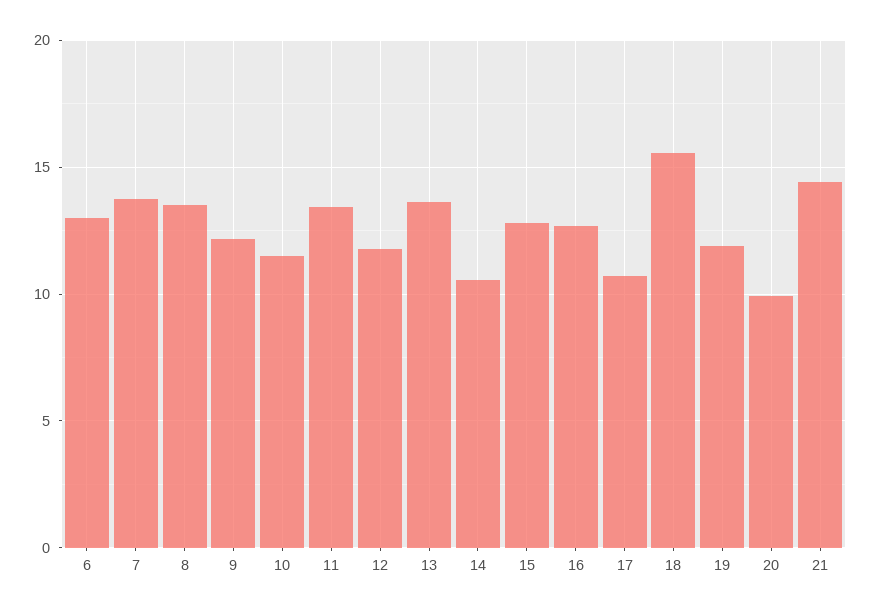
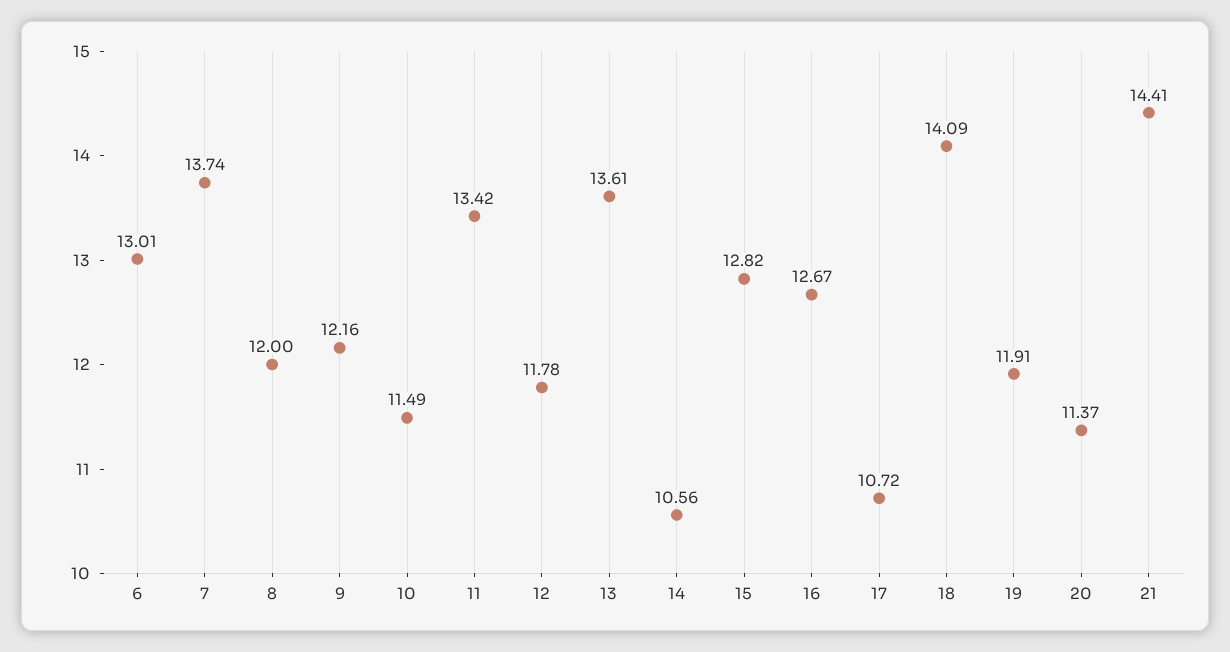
  {
    "6": 13.01,
    "7": 13.74,
-   "8": 13.5,
+   "8": 12,
    "9": 12.16,
    "10": 11.49,
    "11": 13.42,
    "12": 11.78,
    "13": 13.61,
    "14": 10.56,
    "15": 12.82,
    "16": 12.67,
    "17": 10.72,
-   "18": 15.5,
+   "18": 14.09,
    "19": 11.91,
-   "20": 10,
+   "20": 11.37,
    "21": 14.41
  }

